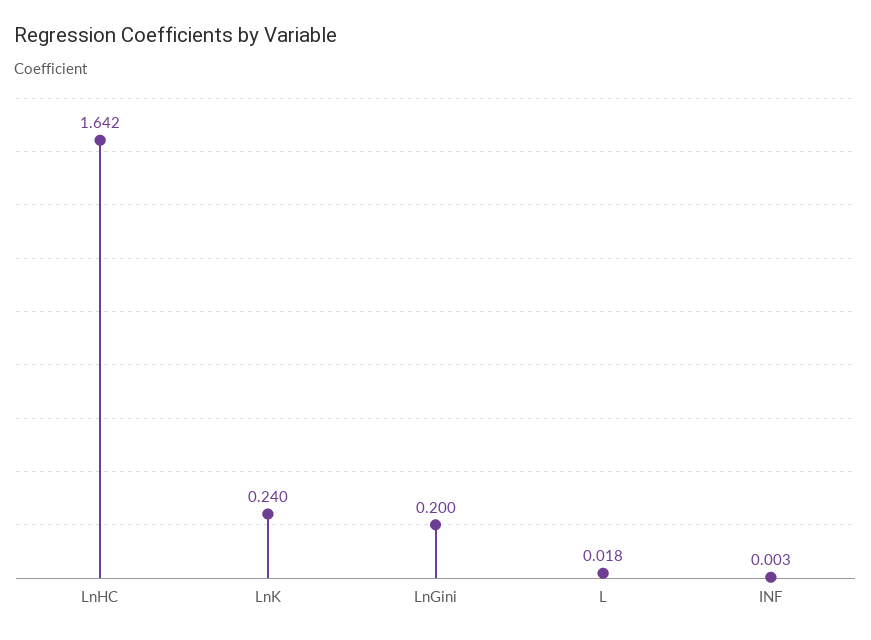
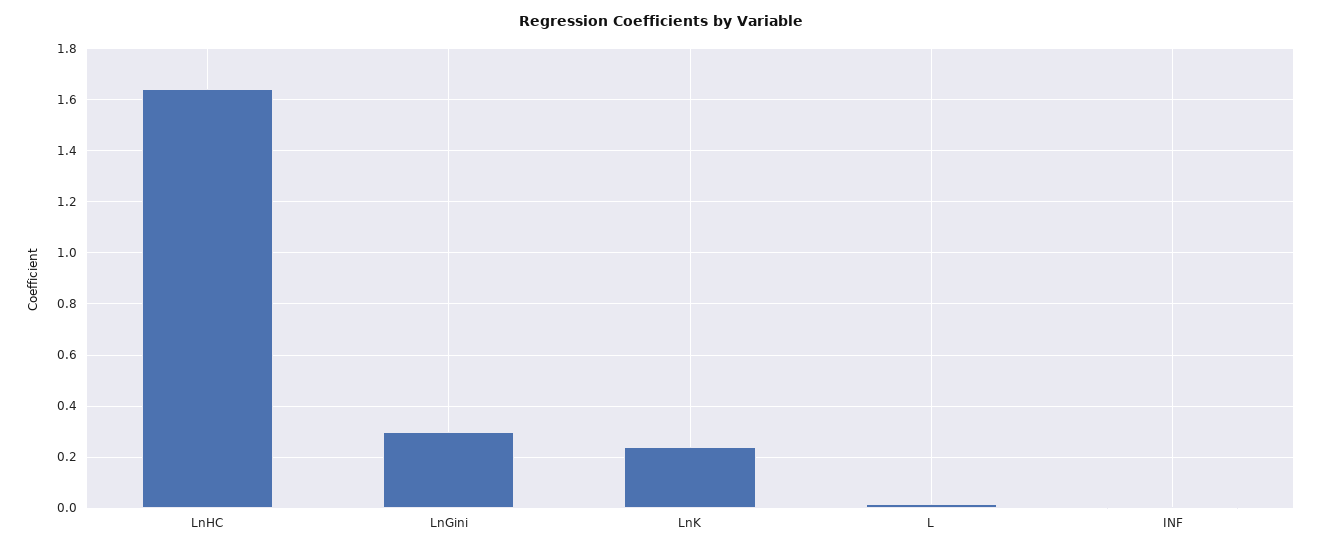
  {
    "LnHC": 1.642,
    "LnK": 0.24,
-   "LnGini": 0.2,
+   "LnGini": 0.3,
    "L": 0.018,
    "INF": 0.003
  }

